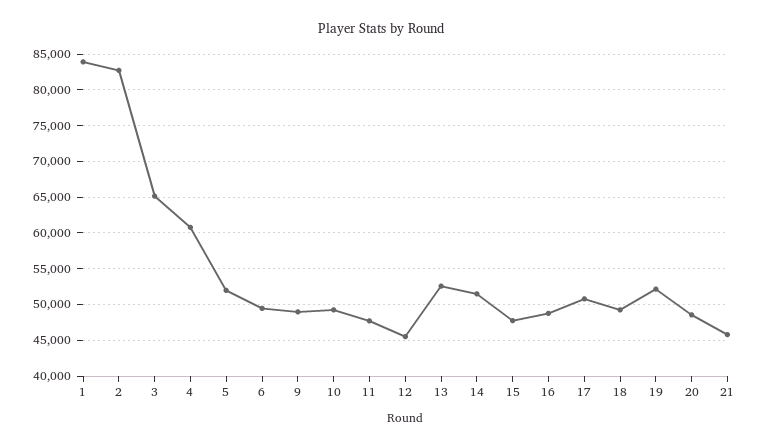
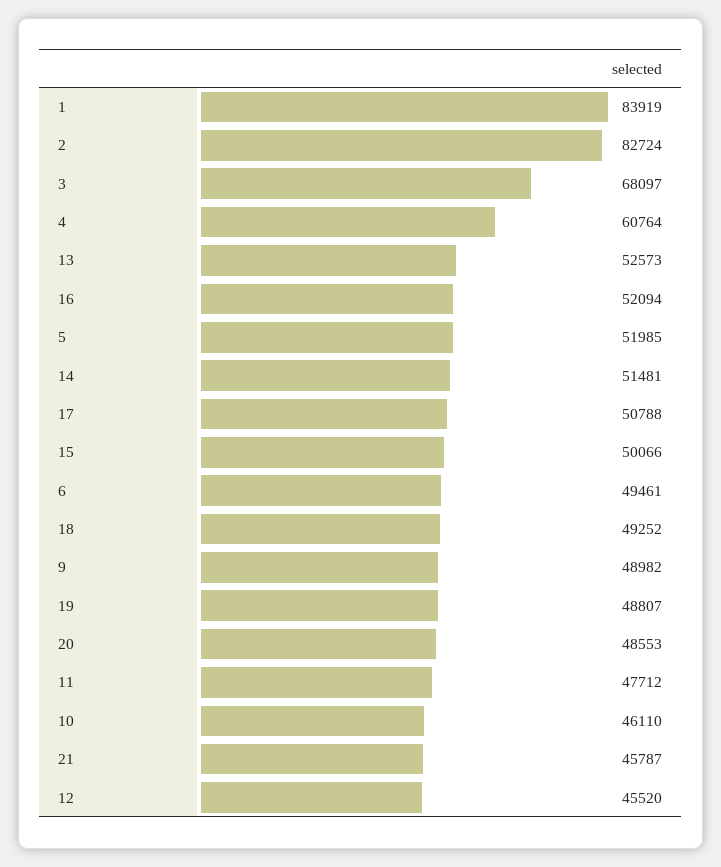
  {
    "1": 83919,
    "2": 82724,
-   "3": 65000,
+   "3": 68097,
    "4": 60764,
    "5": 51985,
    "6": 49461,
    "9": 48982,
-   "10": 49000,
+   "10": 46110,
    "11": 47712,
    "12": 45520,
    "13": 52573,
    "14": 51481,
-   "15": 48000,
+   "15": 50066,
-   "16": 49000,
+   "16": 52094,
    "17": 50788,
    "18": 49252,
-   "19": 52000,
+   "19": 48807,
    "20": 48553,
    "21": 45787
  }

